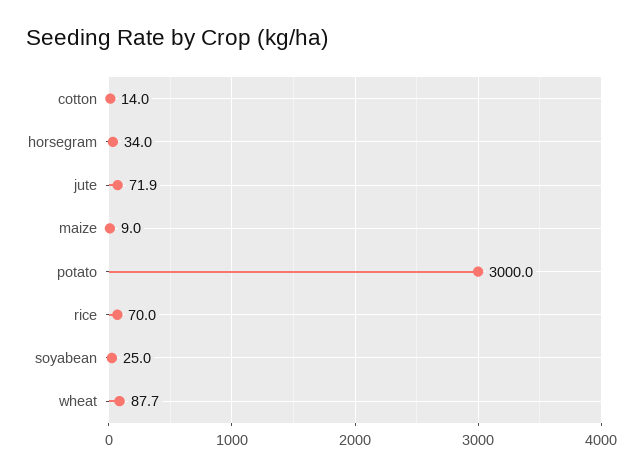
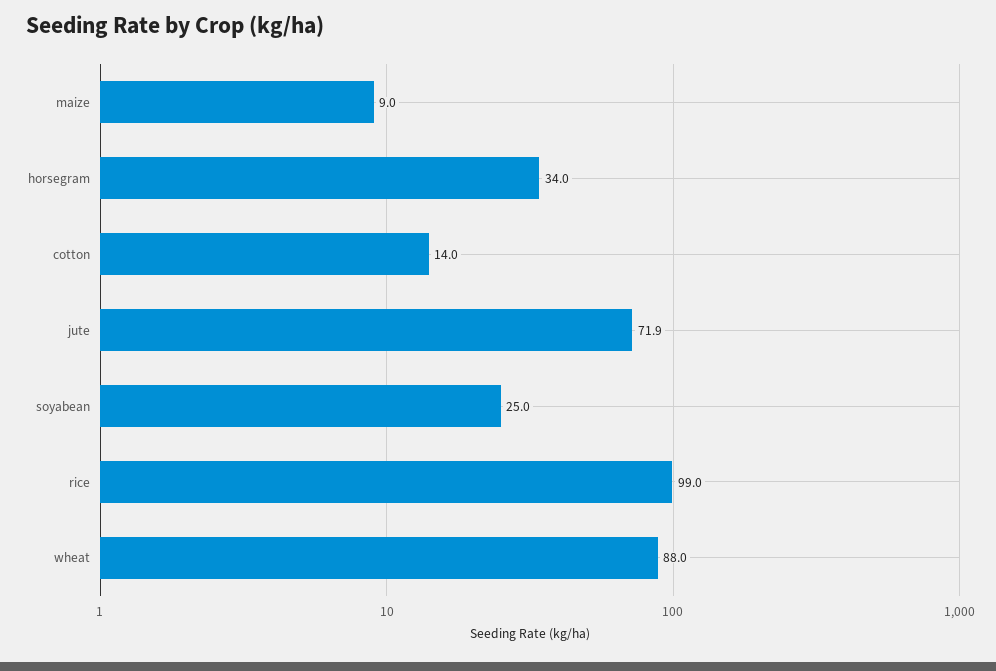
  {
    "cotton": 14,
    "horsegram": 34,
    "jute": 71.9,
    "maize": 9,
-   "potato": 3000,
-   "rice": 70,
+   "rice": 99,
    "soyabean": 25,
-   "wheat": 87.7
+   "wheat": 88
  }

